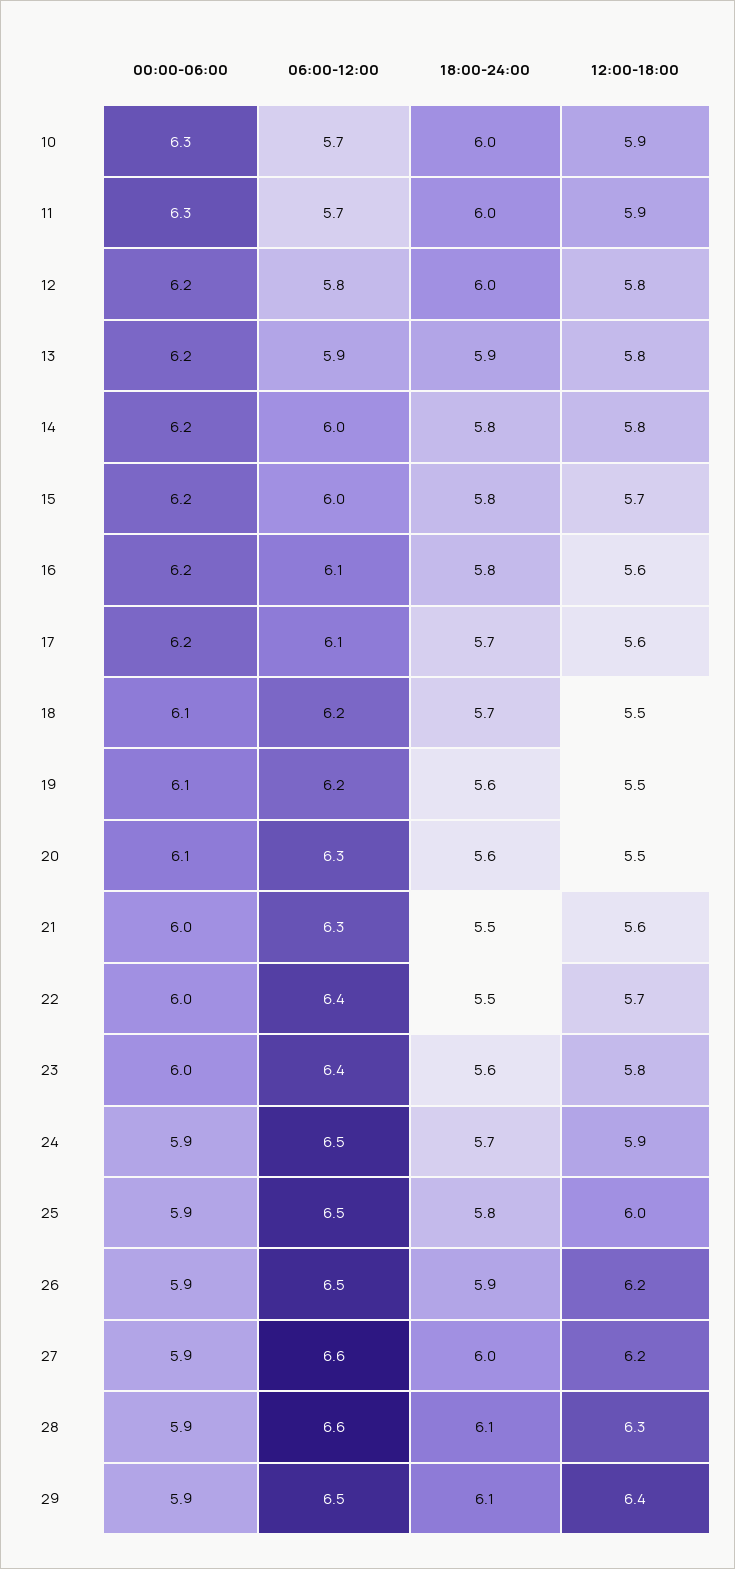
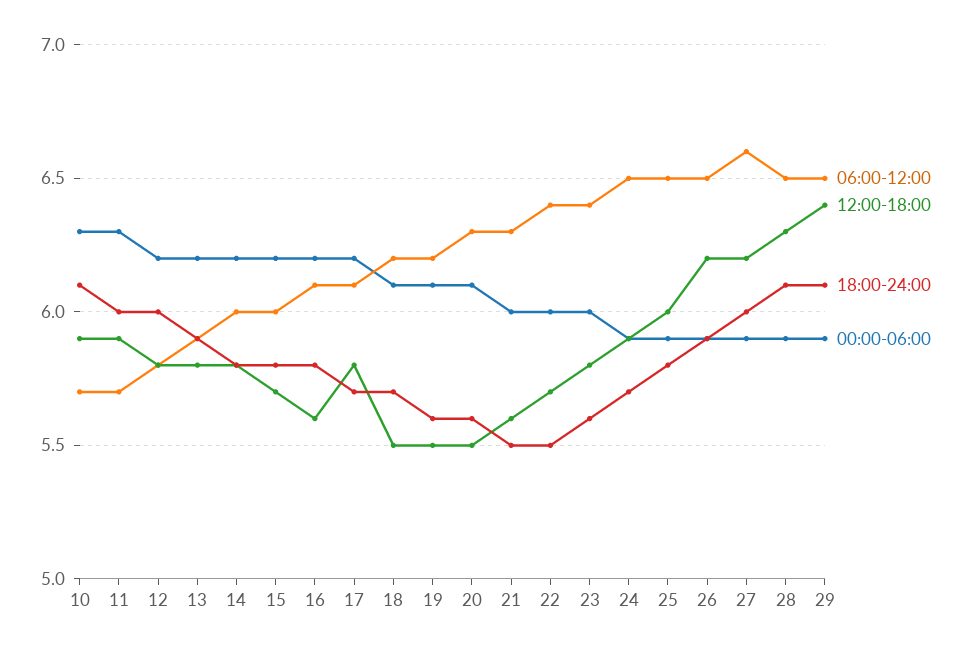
  {
    "00:00-06:00": {
      "10": 6.3,
      "11": 6.3,
      "12": 6.2,
      "13": 6.2,
      "14": 6.2,
      "15": 6.2,
      "16": 6.2,
      "17": 6.2,
      "18": 6.1,
      "19": 6.1,
      "20": 6.1,
      "21": 6,
      "22": 6,
      "23": 6,
      "24": 5.9,
      "25": 5.9,
      "26": 5.9,
      "27": 5.9,
      "28": 5.9,
      "29": 5.9
    },
    "06:00-12:00": {
      "10": 5.7,
      "11": 5.7,
      "12": 5.8,
      "13": 5.9,
      "14": 6,
      "15": 6,
      "16": 6.1,
      "17": 6.1,
      "18": 6.2,
      "19": 6.2,
      "20": 6.3,
      "21": 6.3,
      "22": 6.4,
      "23": 6.4,
      "24": 6.5,
      "25": 6.5,
      "26": 6.5,
      "27": 6.6,
-     "28": 6.6,
+     "28": 6.5,
      "29": 6.5
    },
    "18:00-24:00": {
-     "10": 6,
+     "10": 6.1,
      "11": 6,
      "12": 6,
      "13": 5.9,
      "14": 5.8,
      "15": 5.8,
      "16": 5.8,
      "17": 5.7,
      "18": 5.7,
      "19": 5.6,
      "20": 5.6,
      "21": 5.5,
      "22": 5.5,
      "23": 5.6,
      "24": 5.7,
      "25": 5.8,
      "26": 5.9,
      "27": 6,
      "28": 6.1,
      "29": 6.1
    },
    "12:00-18:00": {
      "10": 5.9,
      "11": 5.9,
      "12": 5.8,
      "13": 5.8,
      "14": 5.8,
      "15": 5.7,
      "16": 5.6,
-     "17": 5.6,
+     "17": 5.8,
      "18": 5.5,
      "19": 5.5,
      "20": 5.5,
      "21": 5.6,
      "22": 5.7,
      "23": 5.8,
      "24": 5.9,
      "25": 6,
      "26": 6.2,
      "27": 6.2,
      "28": 6.3,
      "29": 6.4
    }
  }

